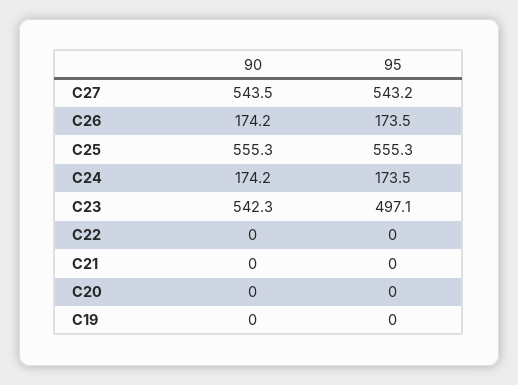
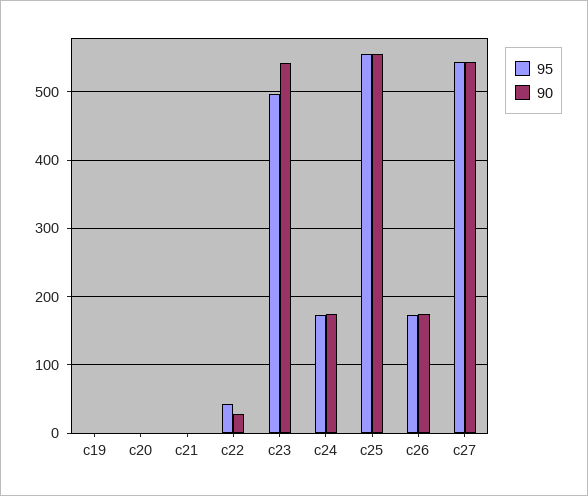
  {
    "90": {
      "C27": 543.5,
      "C26": 174.2,
      "C25": 555.3,
      "C24": 174.2,
      "C23": 542.3,
-     "C22": 0,
+     "C22": 30,
      "C21": 0,
      "C20": 0,
      "C19": 0
    },
    "95": {
      "C27": 543.2,
      "C26": 173.5,
      "C25": 555.3,
      "C24": 173.5,
      "C23": 497.1,
-     "C22": 0,
+     "C22": 40,
      "C21": 0,
      "C20": 0,
      "C19": 0
    }
  }

